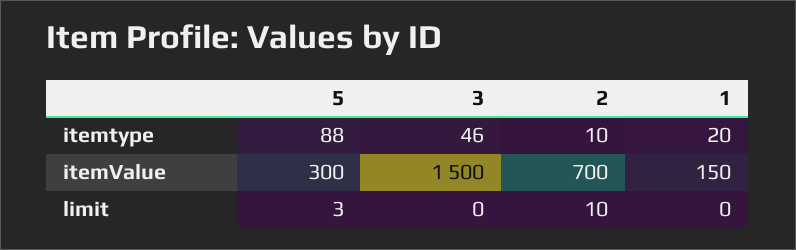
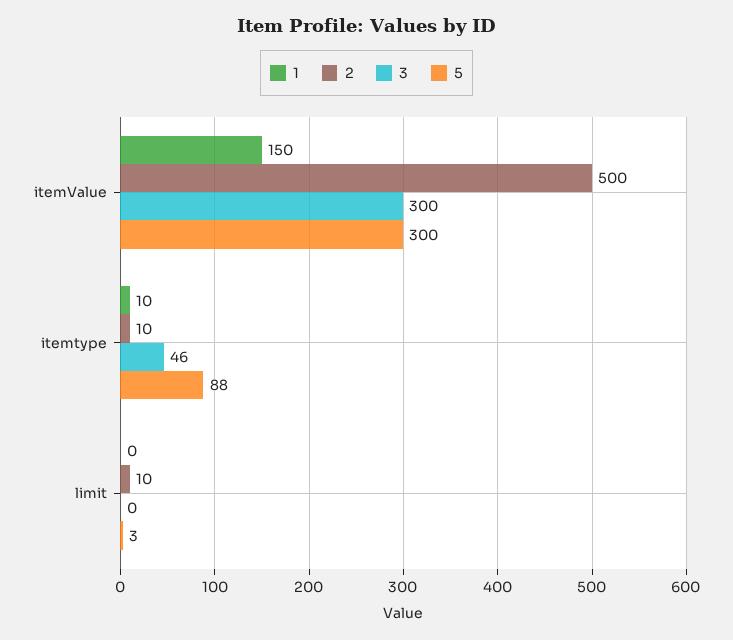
  {
    "5": {
      "itemtype": 88,
      "itemValue": 300,
      "limit": 3
    },
    "3": {
      "itemtype": 46,
-     "itemValue": 1500,
+     "itemValue": 300,
      "limit": 0
    },
    "2": {
      "itemtype": 10,
-     "itemValue": 700,
+     "itemValue": 500,
      "limit": 10
    },
    "1": {
-     "itemtype": 20,
+     "itemtype": 10,
      "itemValue": 150,
      "limit": 0
    }
  }

